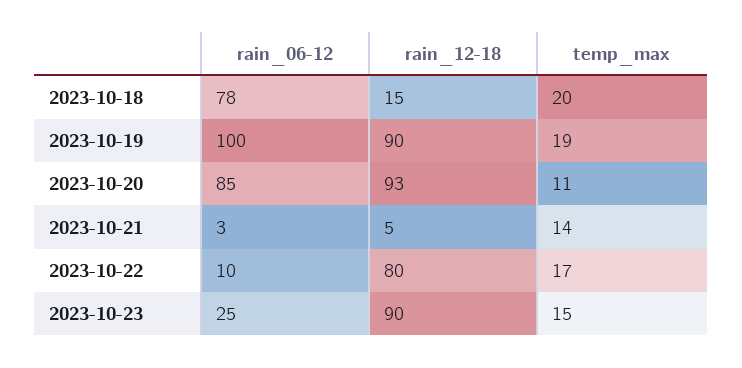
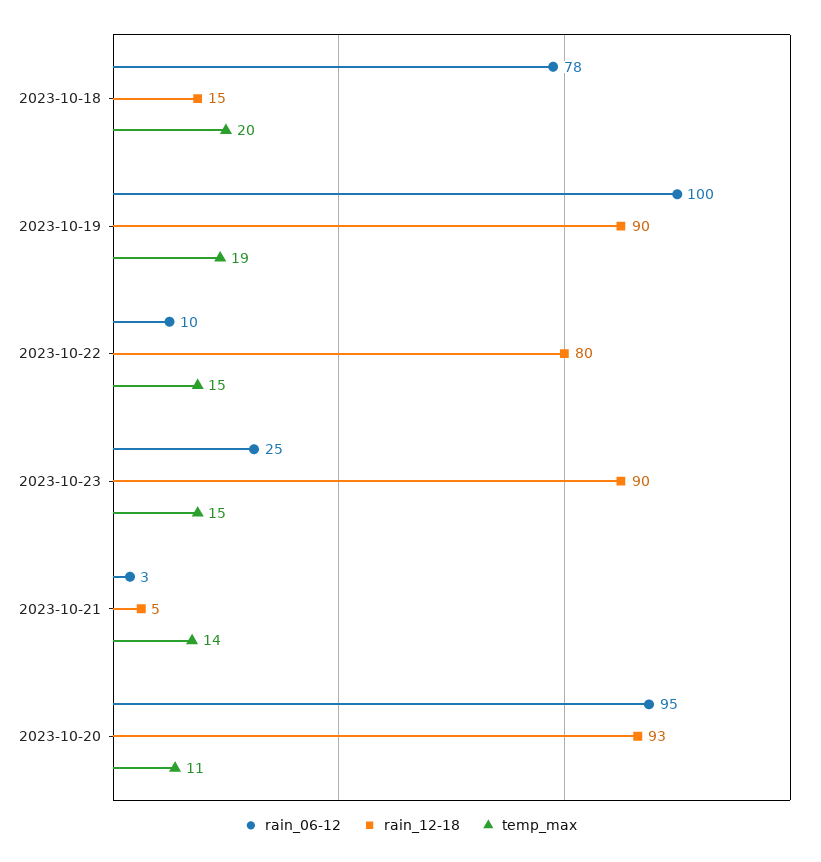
  {
    "rain_06-12": {
      "2023-10-18": 78,
      "2023-10-19": 100,
-     "2023-10-20": 85,
+     "2023-10-20": 95,
      "2023-10-21": 3,
      "2023-10-22": 10,
      "2023-10-23": 25
    },
    "rain_12-18": {
      "2023-10-18": 15,
      "2023-10-19": 90,
      "2023-10-20": 93,
      "2023-10-21": 5,
      "2023-10-22": 80,
      "2023-10-23": 90
    },
    "temp_max": {
      "2023-10-18": 20,
      "2023-10-19": 19,
      "2023-10-20": 11,
      "2023-10-21": 14,
-     "2023-10-22": 17,
+     "2023-10-22": 15,
      "2023-10-23": 15
    }
  }

